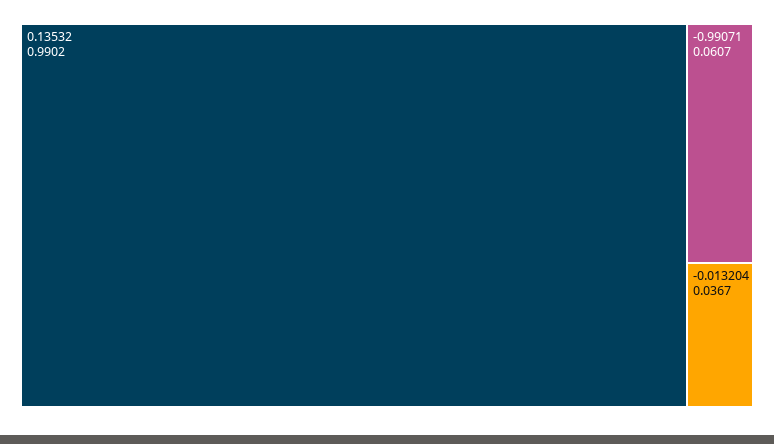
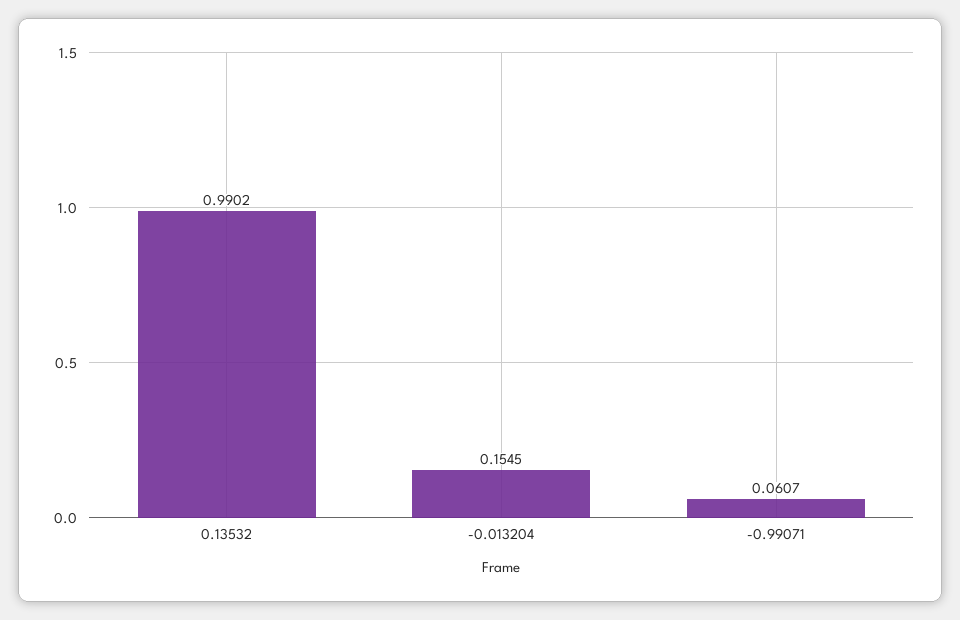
  {
    "0.13532": 0.9902,
    "-0.99071": 0.0607,
-   "-0.013204": 0.0367
+   "-0.013204": 0.1545
  }

